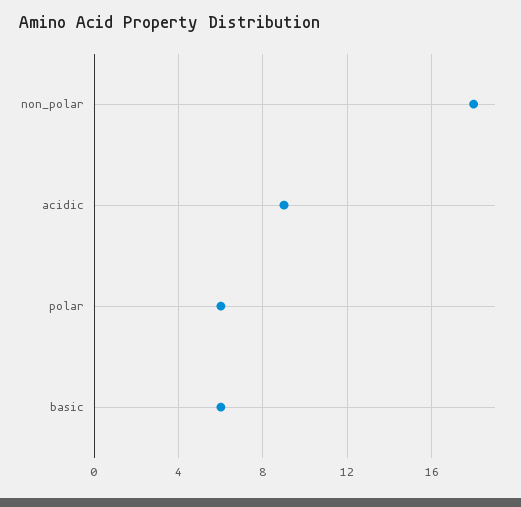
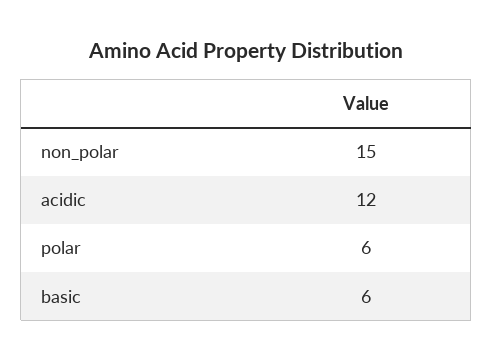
  {
-   "non_polar": 18,
+   "non_polar": 15,
-   "acidic": 9,
+   "acidic": 12,
    "polar": 6,
    "basic": 6
  }

